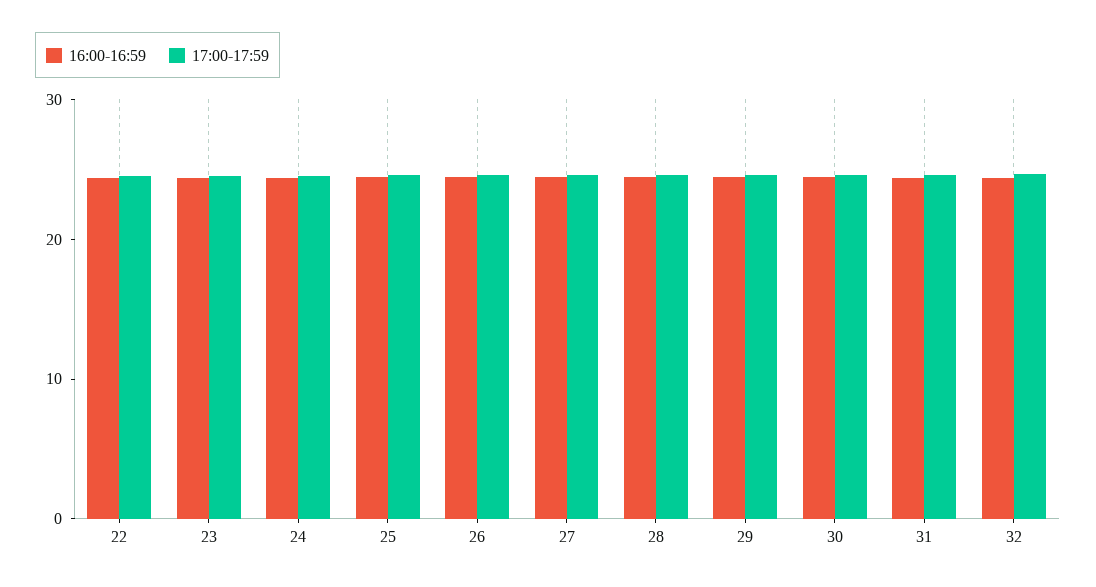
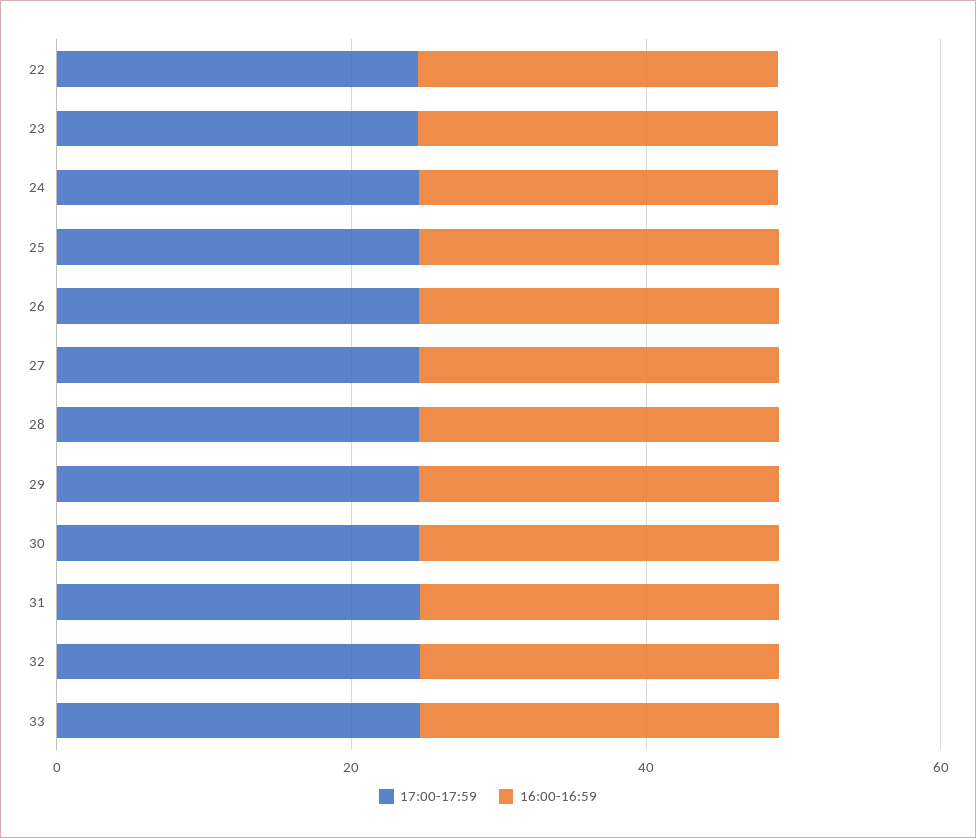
  {
    "16:00-16:59": {
      "22": 24,
      "23": 24,
      "24": 24,
      "25": 24,
      "26": 24,
      "27": 24,
      "28": 24,
      "29": 24,
      "30": 24,
      "31": 24,
-     "32": 24
+     "32": 24,
+     "33": 25
    },
    "17:00-17:59": {
      "22": 24,
      "23": 24,
      "24": 24,
      "25": 24,
      "26": 24,
      "27": 24,
      "28": 24,
      "29": 24,
      "30": 24,
      "31": 24,
-     "32": 24
+     "32": 24,
+     "33": 25
    }
  }

